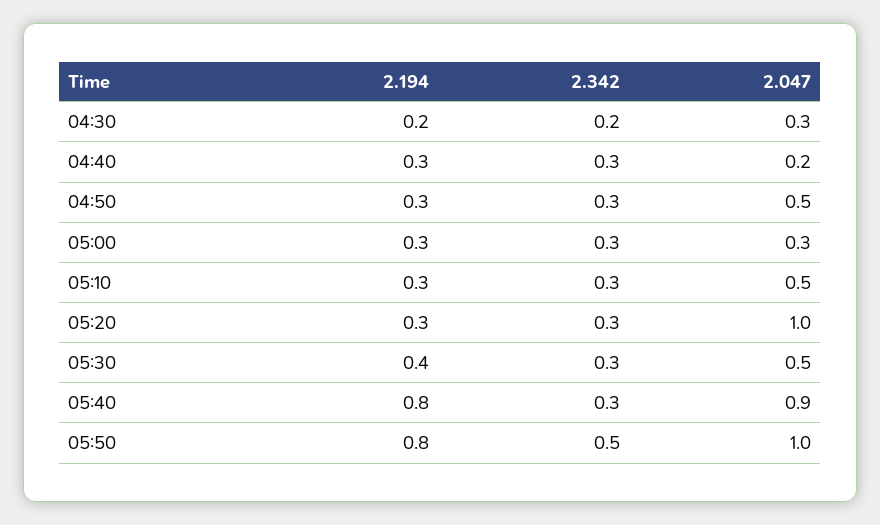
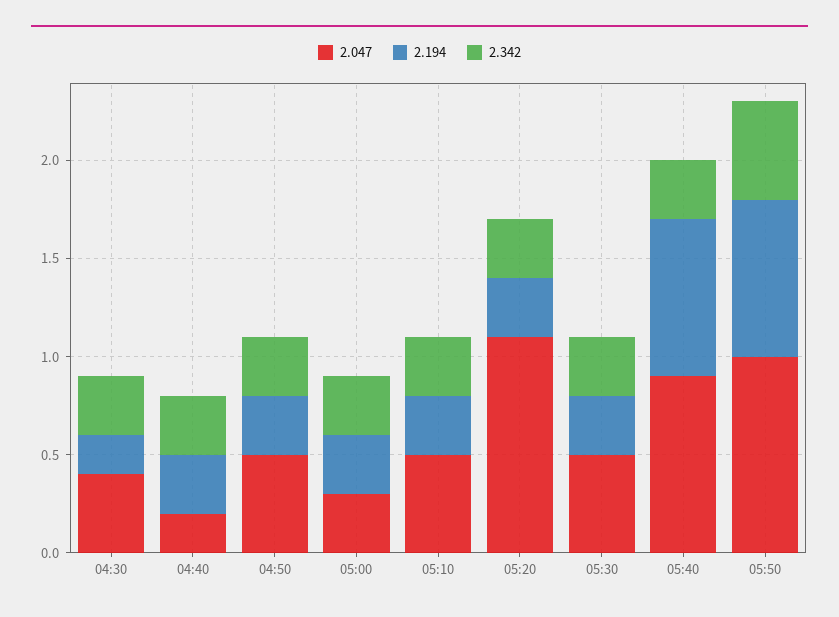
  {
    "2.194": {
      "04:30": 0.2,
      "04:40": 0.3,
      "04:50": 0.3,
      "05:00": 0.3,
      "05:10": 0.3,
      "05:20": 0.3,
-     "05:30": 0.4,
+     "05:30": 0.3,
      "05:40": 0.8,
      "05:50": 0.8
    },
    "2.342": {
-     "04:30": 0.2,
+     "04:30": 0.3,
      "04:40": 0.3,
      "04:50": 0.3,
      "05:00": 0.3,
      "05:10": 0.3,
      "05:20": 0.3,
      "05:30": 0.3,
      "05:40": 0.3,
      "05:50": 0.5
    },
    "2.047": {
-     "04:30": 0.3,
+     "04:30": 0.4,
      "04:40": 0.2,
      "04:50": 0.5,
      "05:00": 0.3,
      "05:10": 0.5,
-     "05:20": 1,
+     "05:20": 1.1,
      "05:30": 0.5,
      "05:40": 0.9,
      "05:50": 1
    }
  }

